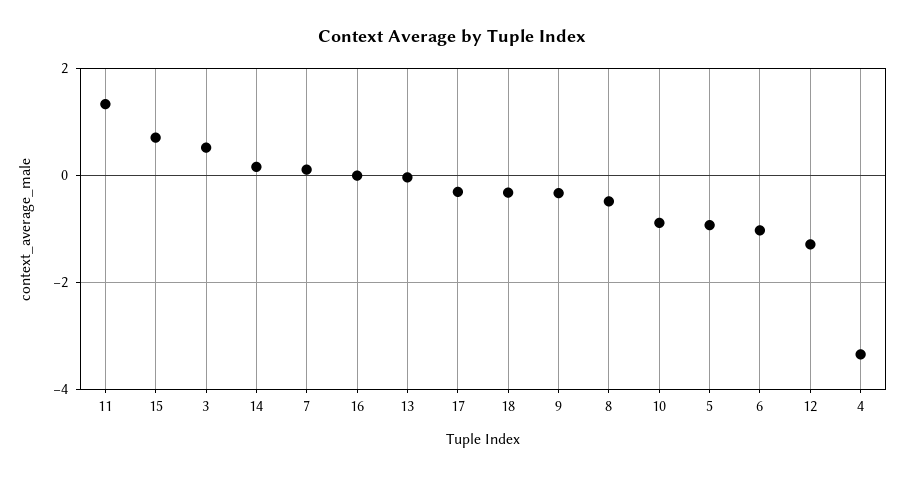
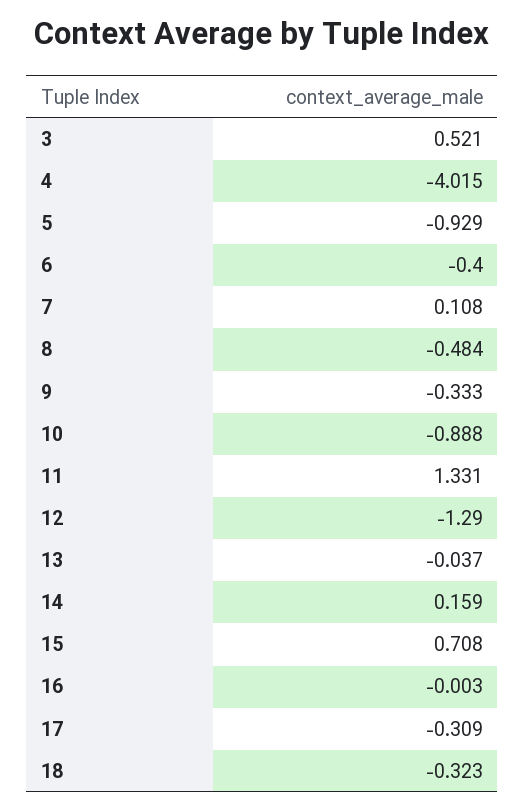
  {
    "11": 1.331,
    "15": 0.708,
    "3": 0.521,
    "14": 0.159,
    "7": 0.108,
    "16": -0.003,
    "13": -0.037,
    "17": -0.309,
    "18": -0.323,
    "9": -0.333,
    "8": -0.484,
    "10": -0.888,
    "5": -0.929,
-   "6": -1,
+   "6": -0.4,
    "12": -1.29,
-   "4": -3.4
+   "4": -4.015
  }

